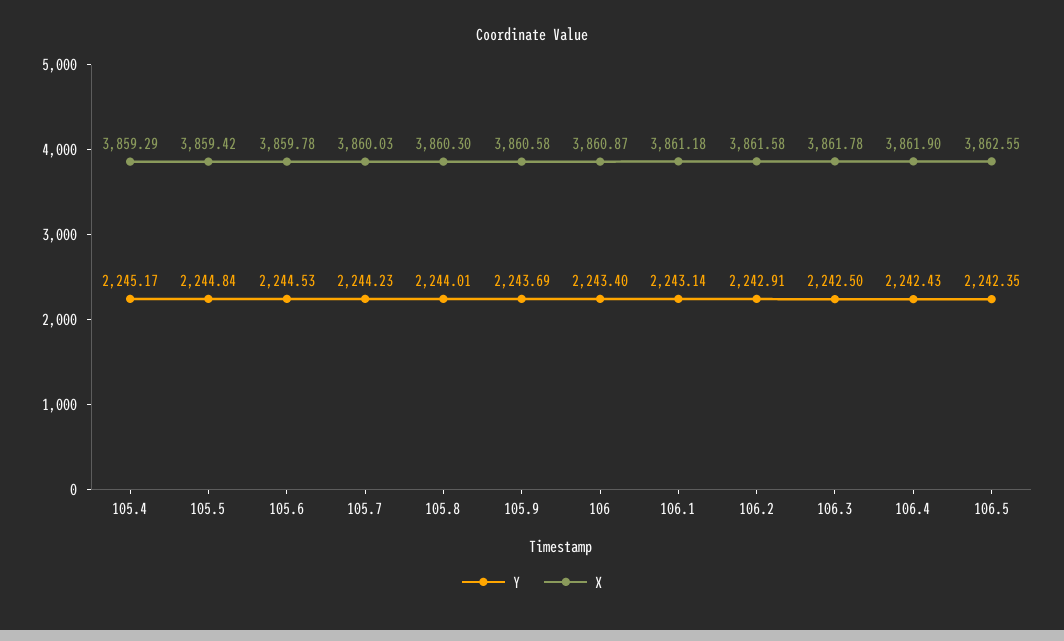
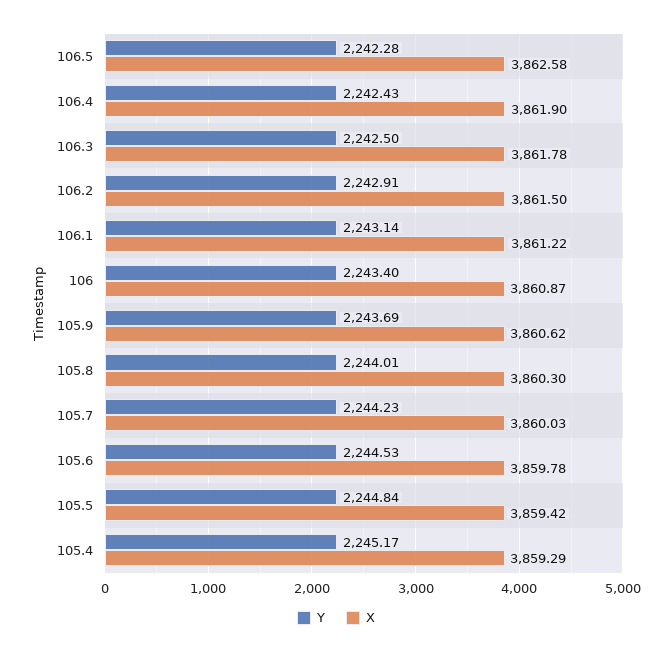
  {
    "Y": {
      "105.4": 2245.17,
      "105.5": 2244.84,
      "105.6": 2244.53,
      "105.7": 2244.23,
      "105.8": 2244.01,
      "105.9": 2243.69,
      "106": 2243.4,
      "106.1": 2243.14,
      "106.2": 2242.91,
      "106.3": 2242.5,
      "106.4": 2242.43,
-     "106.5": 2242.35
+     "106.5": 2242.28
    },
    "X": {
      "105.4": 3859.29,
      "105.5": 3859.42,
      "105.6": 3859.78,
      "105.7": 3860.03,
      "105.8": 3860.3,
-     "105.9": 3860.58,
+     "105.9": 3860.62,
      "106": 3860.87,
-     "106.1": 3861.18,
+     "106.1": 3861.22,
-     "106.2": 3861.58,
+     "106.2": 3861.5,
      "106.3": 3861.78,
      "106.4": 3861.9,
-     "106.5": 3862.55
+     "106.5": 3862.58
    }
  }

